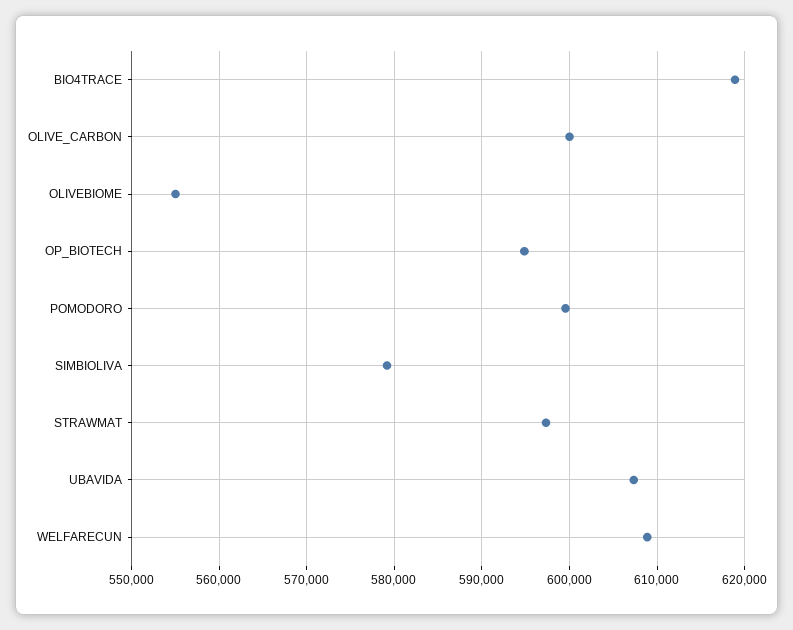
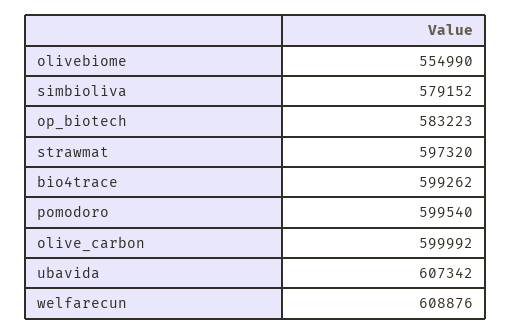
  {
-   "BIO4TRACE": 619000,
+   "BIO4TRACE": 599262,
    "OLIVE_CARBON": 599992,
    "OLIVEBIOME": 554990,
-   "OP_BIOTECH": 595000,
+   "OP_BIOTECH": 583223,
    "POMODORO": 599540,
    "SIMBIOLIVA": 579152,
    "STRAWMAT": 597320,
    "UBAVIDA": 607342,
    "WELFARECUN": 608876
  }

